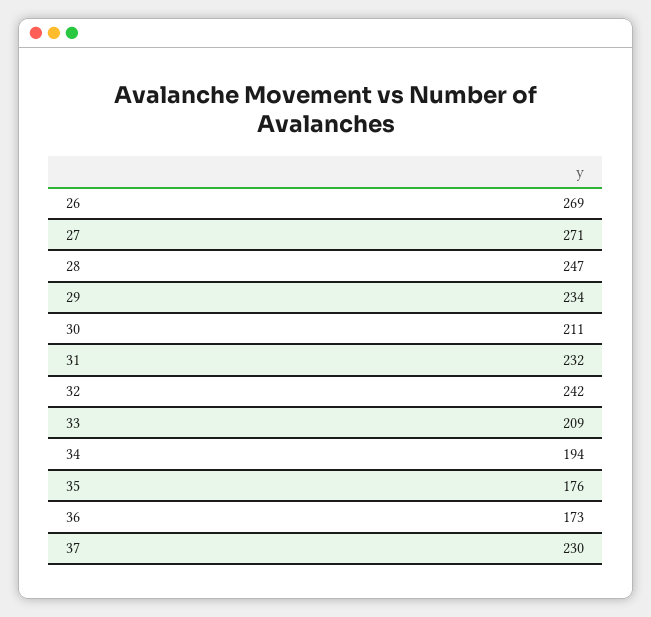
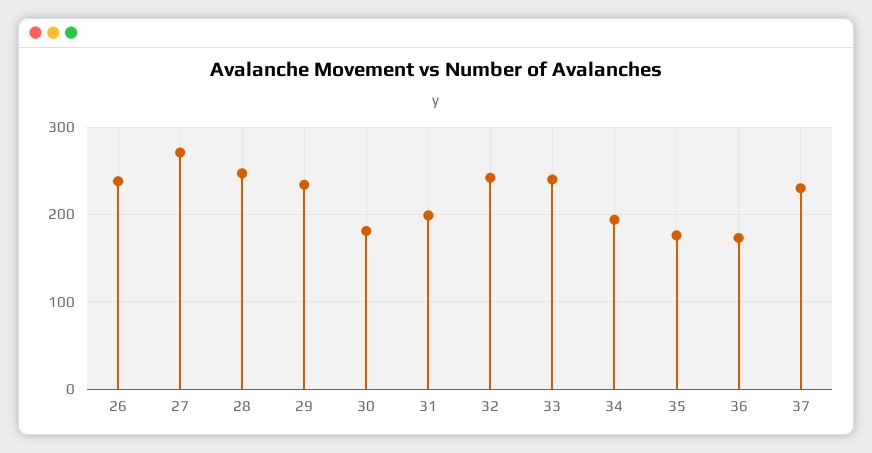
  {
-   "26": 269,
+   "26": 240,
    "27": 271,
    "28": 247,
    "29": 234,
-   "30": 211,
+   "30": 180,
-   "31": 232,
+   "31": 200,
    "32": 242,
-   "33": 209,
+   "33": 240,
    "34": 194,
    "35": 176,
    "36": 173,
    "37": 230
  }

